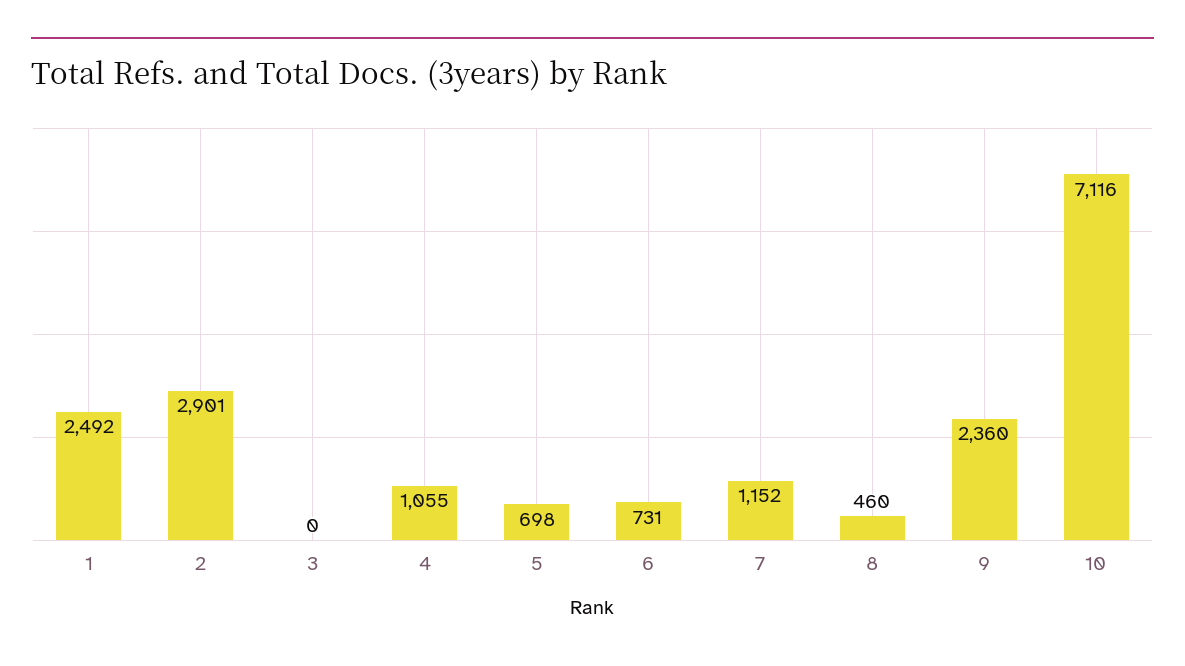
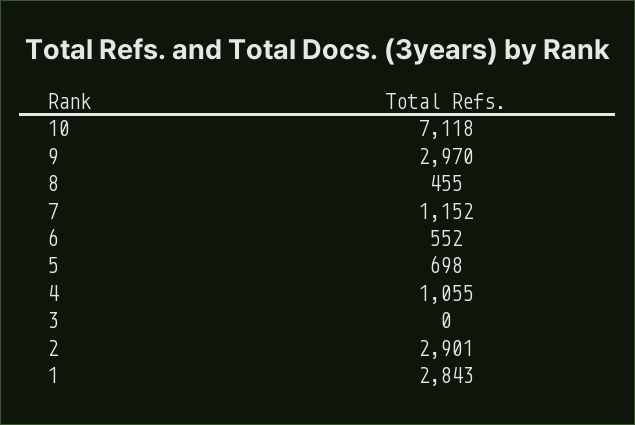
  {
-   "1": 2492,
+   "1": 2843,
    "2": 2901,
    "3": 0,
    "4": 1055,
    "5": 698,
-   "6": 731,
+   "6": 552,
    "7": 1152,
-   "8": 460,
+   "8": 455,
-   "9": 2360,
+   "9": 2970,
-   "10": 7116
+   "10": 7118
  }

